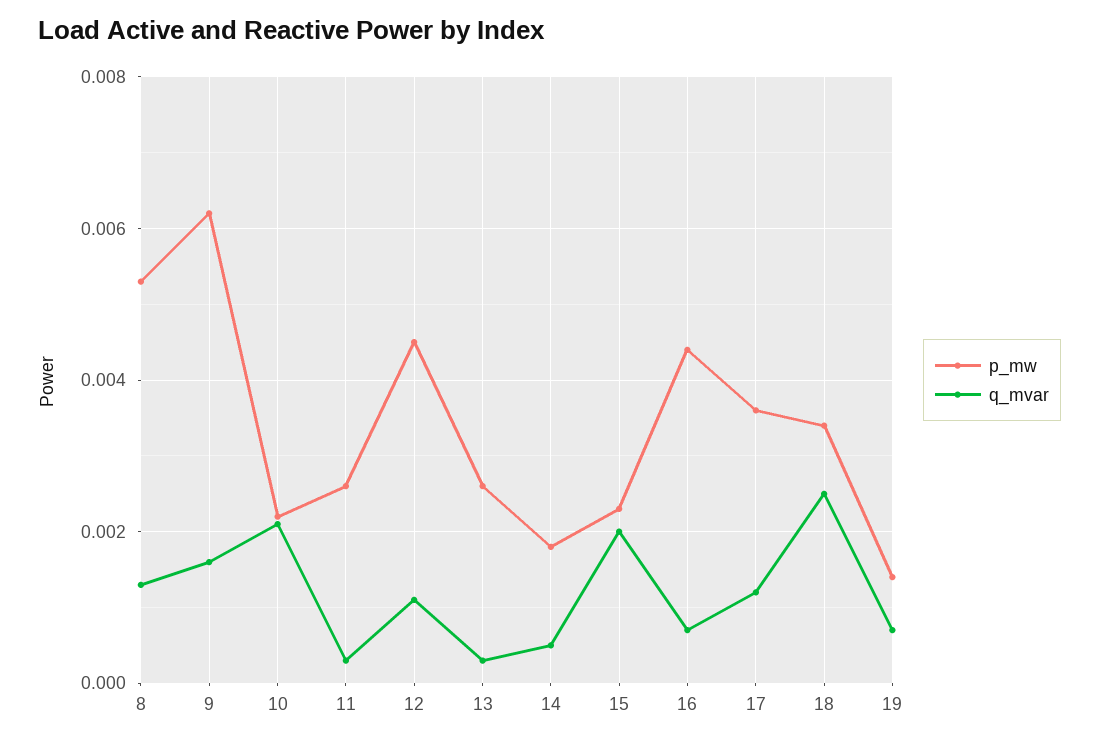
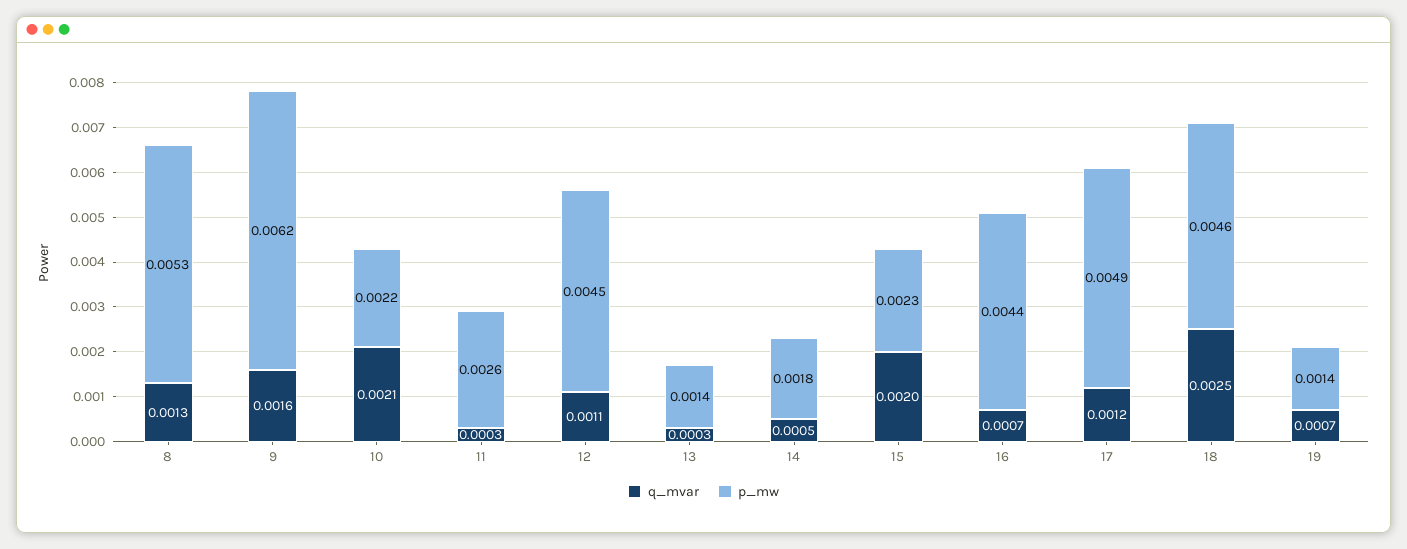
  {
    "p_mw": {
      "8": 0.0053,
      "9": 0.0062,
      "10": 0.0022,
      "11": 0.0026,
      "12": 0.0045,
-     "13": 0.0025,
+     "13": 0.0014,
      "14": 0.0018,
      "15": 0.0023,
      "16": 0.0044,
-     "17": 0.0035,
+     "17": 0.0049,
-     "18": 0.0035,
+     "18": 0.0046,
      "19": 0.0014
    },
    "q_mvar": {
      "8": 0.0013,
      "9": 0.0016,
      "10": 0.0021,
      "11": 0.0003,
      "12": 0.0011,
      "13": 0.0003,
      "14": 0.0005,
      "15": 0.002,
      "16": 0.0007,
      "17": 0.0012,
      "18": 0.0025,
      "19": 0.0007
    }
  }

